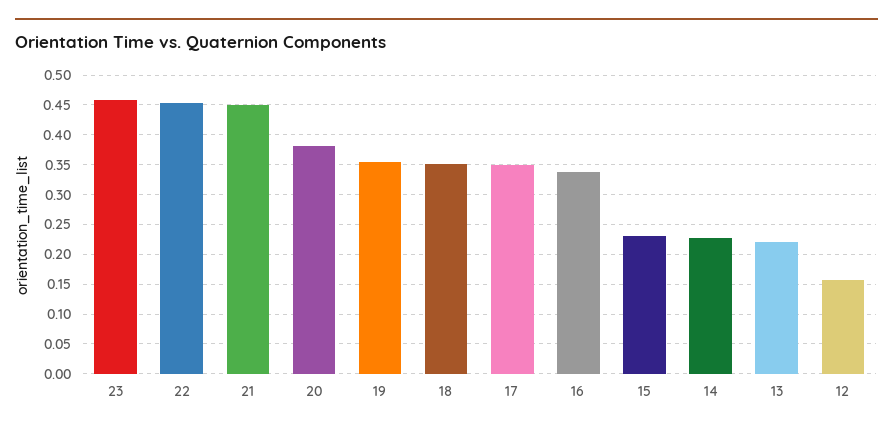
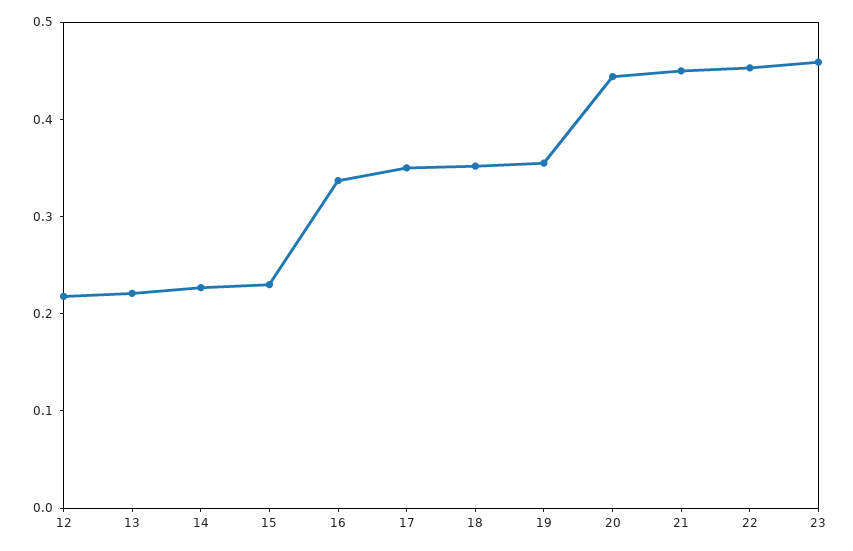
  {
    "23": 0.46,
    "22": 0.46,
    "21": 0.46,
-   "20": 0.375,
+   "20": 0.44,
    "19": 0.36,
    "18": 0.36,
    "17": 0.36,
    "16": 0.34,
    "15": 0.24,
    "14": 0.22,
    "13": 0.22,
-   "12": 0.15
+   "12": 0.22
  }

